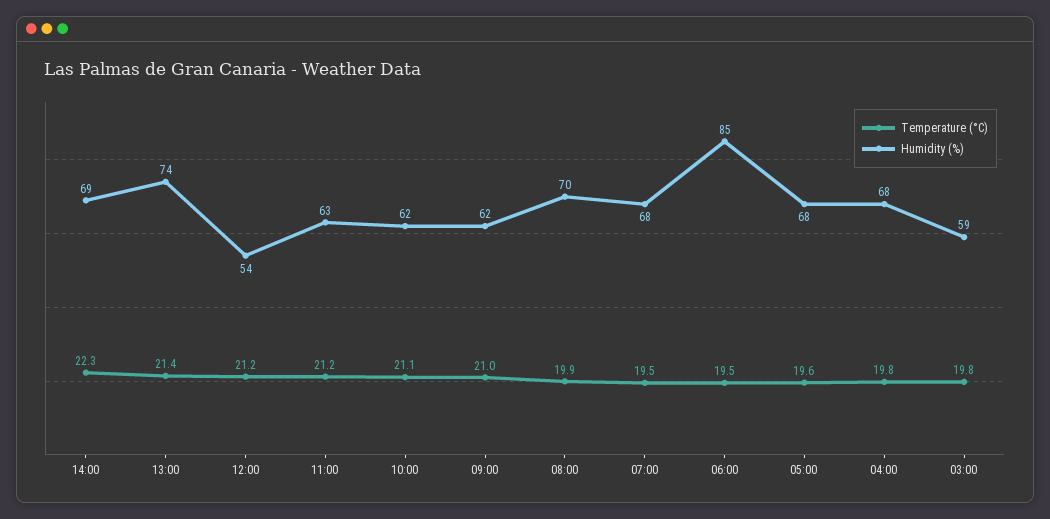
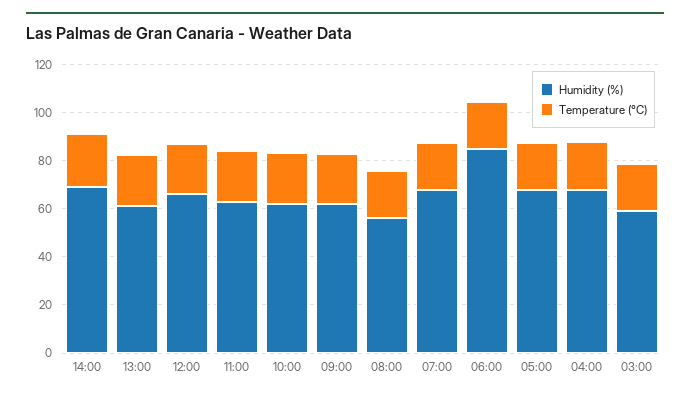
  {
    "Temperature (°C)": {
      "14:00": 22.3,
      "13:00": 21.4,
      "12:00": 21.2,
      "11:00": 21.2,
      "10:00": 21.1,
      "09:00": 21,
      "08:00": 19.9,
      "07:00": 19.5,
      "06:00": 19.5,
      "05:00": 19.6,
      "04:00": 19.8,
      "03:00": 19.8
    },
    "Humidity (%)": {
      "14:00": 69,
-     "13:00": 74,
+     "13:00": 60,
-     "12:00": 54,
+     "12:00": 65,
      "11:00": 63,
      "10:00": 62,
      "09:00": 62,
-     "08:00": 70,
+     "08:00": 55,
      "07:00": 68,
      "06:00": 85,
      "05:00": 68,
      "04:00": 68,
      "03:00": 59
    }
  }

